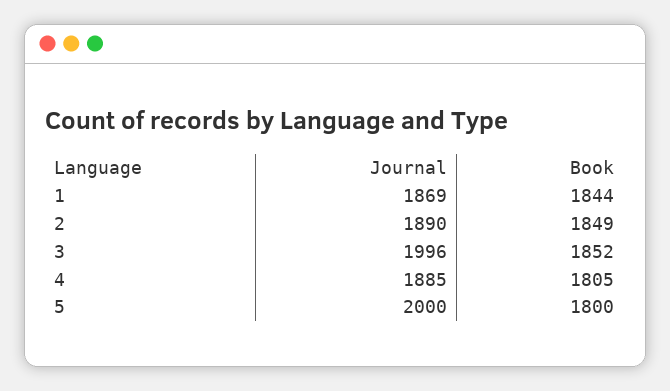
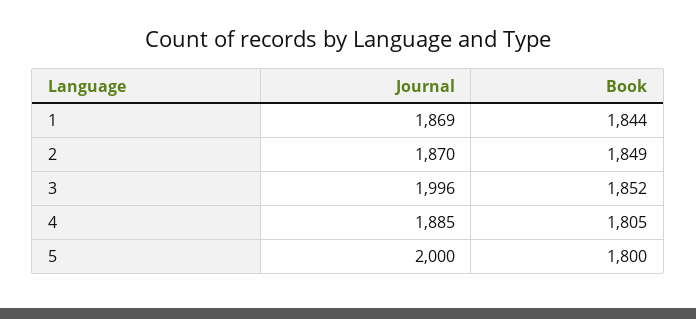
  {
    "Journal": {
      "1": 1869,
-     "2": 1890,
+     "2": 1870,
      "3": 1996,
      "4": 1885,
      "5": 2000
    },
    "Book": {
      "1": 1844,
      "2": 1849,
      "3": 1852,
      "4": 1805,
      "5": 1800
    }
  }

